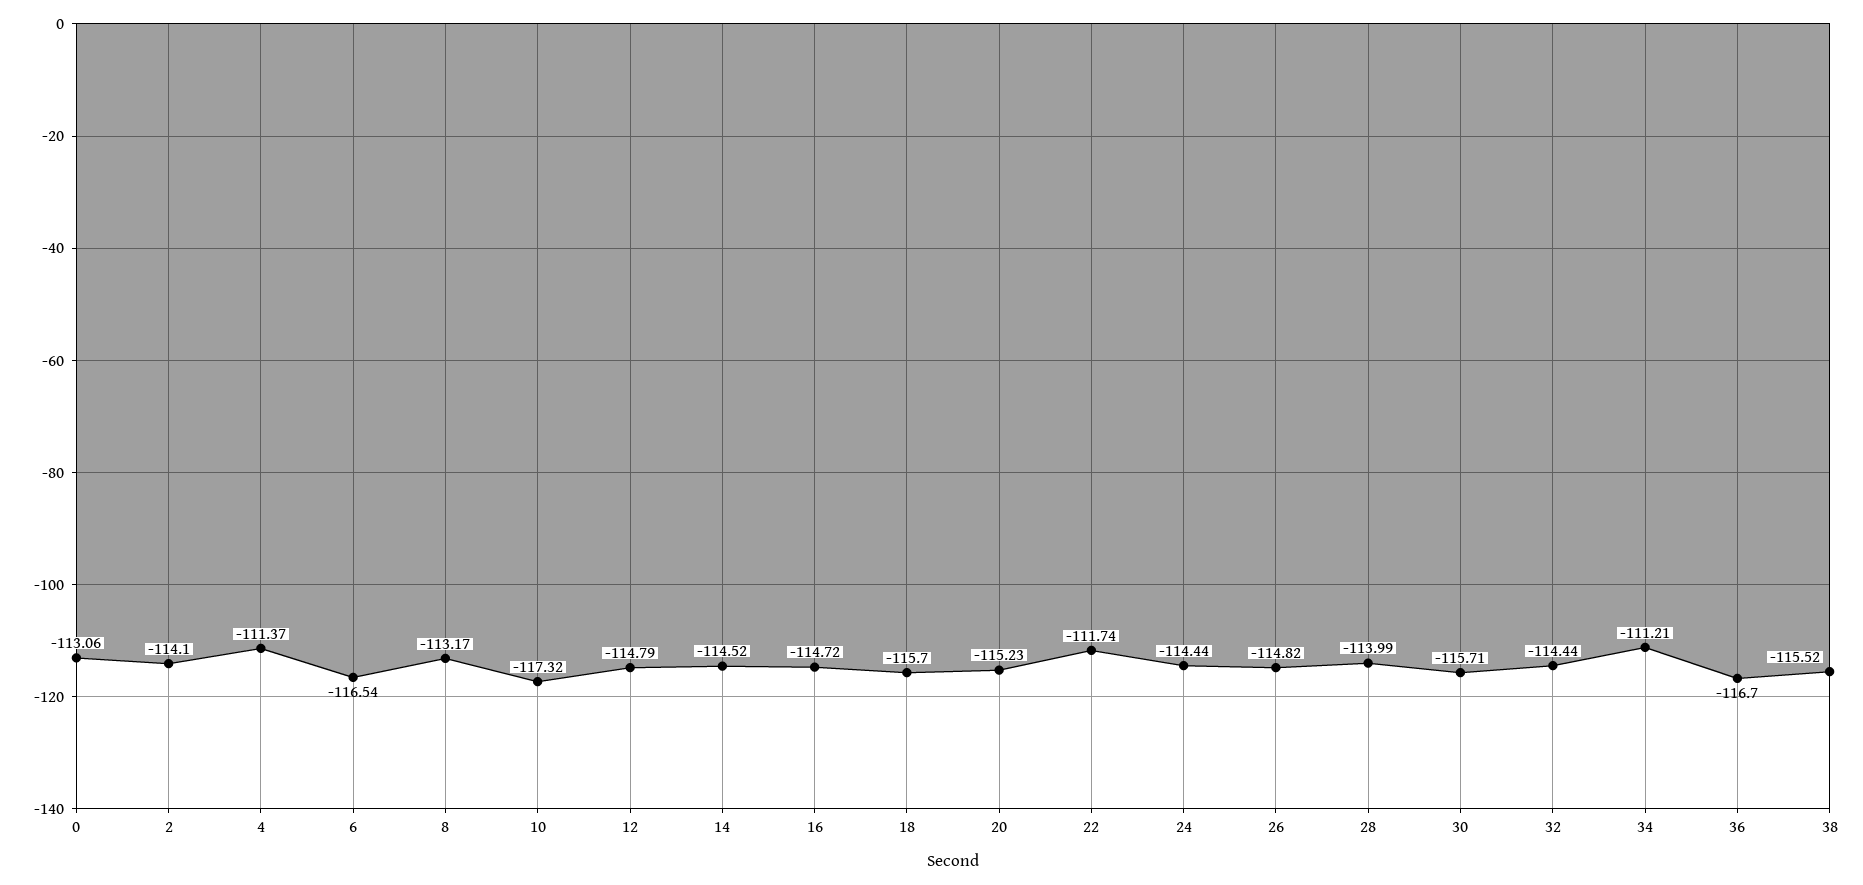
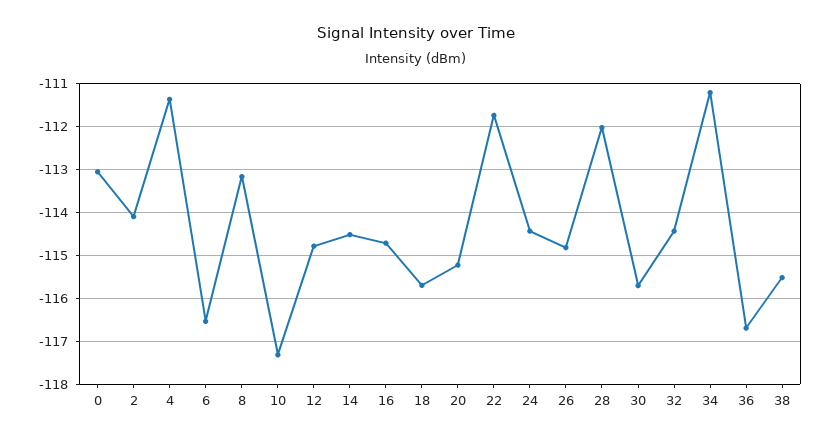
  {
    "0": -113.06,
    "2": -114.1,
    "4": -111.37,
    "6": -116.54,
    "8": -113.17,
    "10": -117.32,
    "12": -114.79,
    "14": -114.52,
    "16": -114.72,
    "18": -115.7,
    "20": -115.23,
    "22": -111.74,
    "24": -114.44,
    "26": -114.82,
-   "28": -113.99,
+   "28": -112,
    "30": -115.71,
    "32": -114.44,
    "34": -111.21,
    "36": -116.7,
    "38": -115.52
  }

